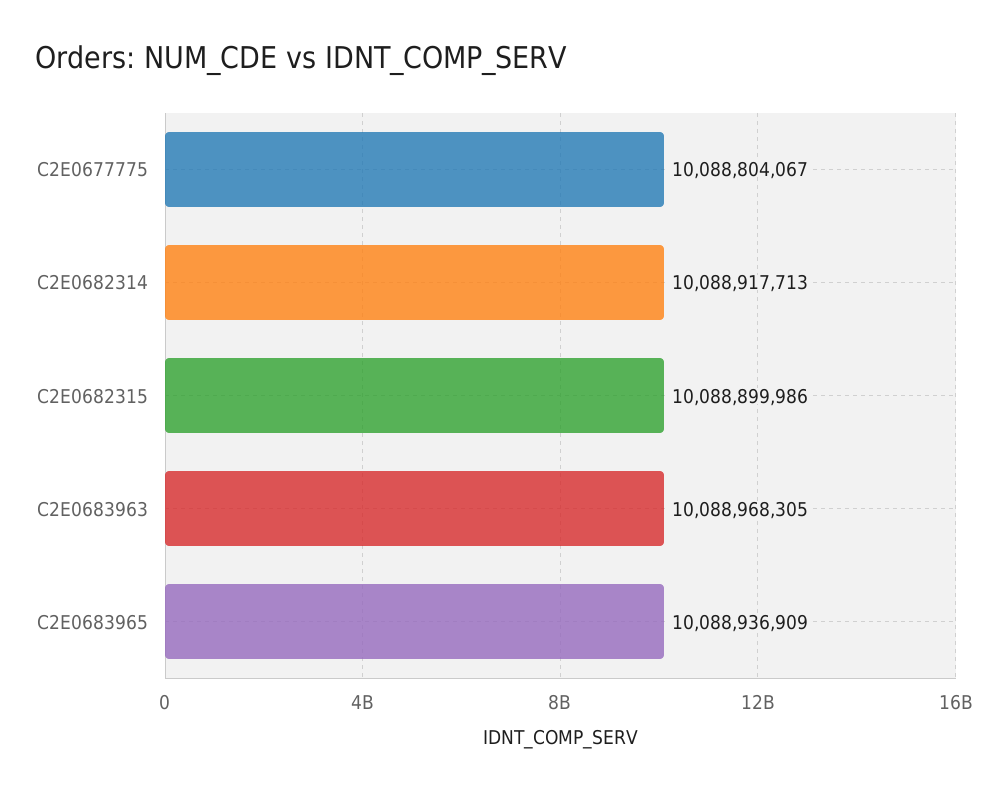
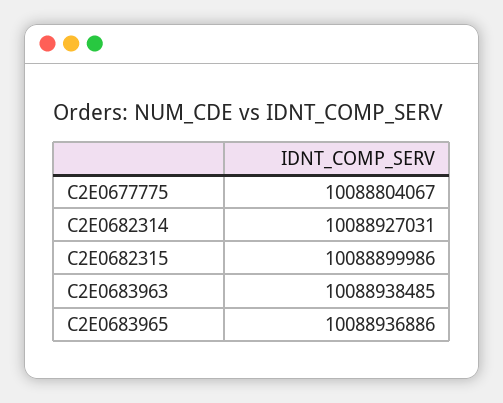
  {
    "C2E0677775": 10088804067,
-   "C2E0682314": 10088917713,
+   "C2E0682314": 10088927031,
    "C2E0682315": 10088899986,
-   "C2E0683963": 10088968305,
+   "C2E0683963": 10088938485,
-   "C2E0683965": 10088936909
+   "C2E0683965": 10088936886
  }

